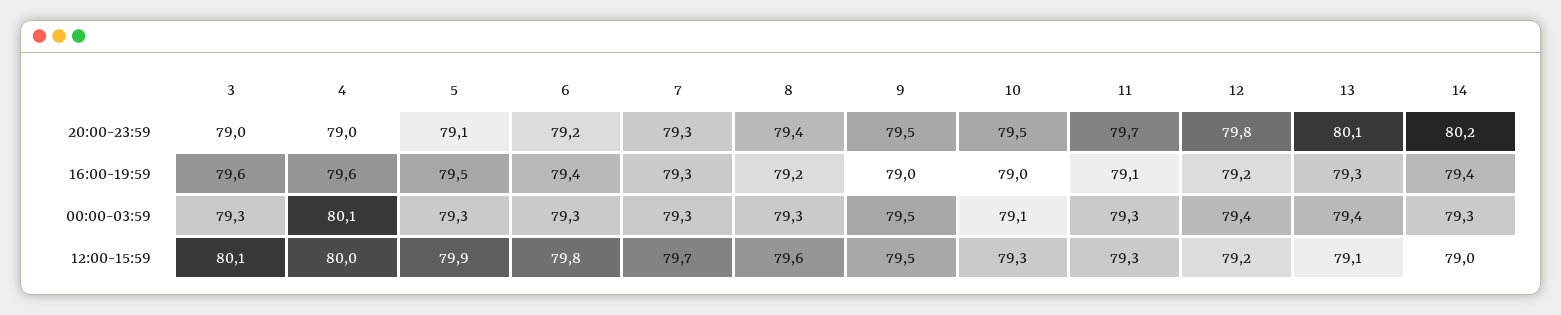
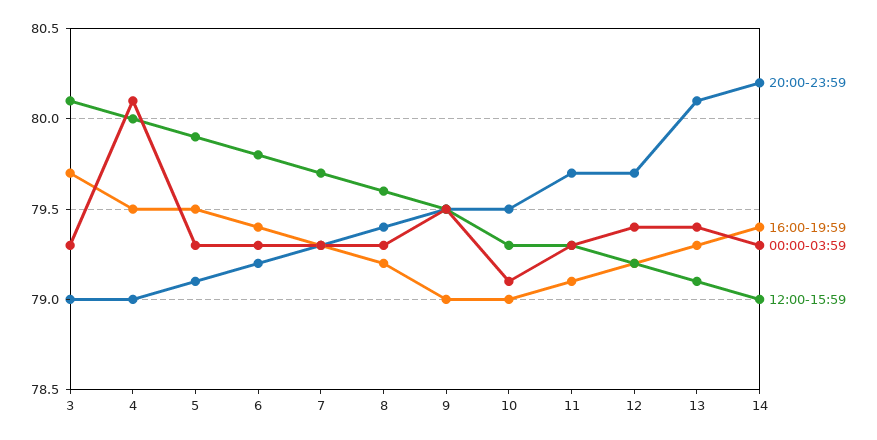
  {
    "20:00-23:59": {
      "3": 79,
      "4": 79,
      "5": 79.1,
      "6": 79.2,
      "7": 79.3,
      "8": 79.4,
      "9": 79.5,
      "10": 79.5,
      "11": 79.7,
-     "12": 79.8,
+     "12": 79.7,
      "13": 80.1,
      "14": 80.2
    },
    "16:00-19:59": {
-     "3": 79.6,
+     "3": 79.7,
-     "4": 79.6,
+     "4": 79.5,
      "5": 79.5,
      "6": 79.4,
      "7": 79.3,
      "8": 79.2,
      "9": 79,
      "10": 79,
      "11": 79.1,
      "12": 79.2,
      "13": 79.3,
      "14": 79.4
    },
    "00:00-03:59": {
      "3": 79.3,
      "4": 80.1,
      "5": 79.3,
      "6": 79.3,
      "7": 79.3,
      "8": 79.3,
      "9": 79.5,
      "10": 79.1,
      "11": 79.3,
      "12": 79.4,
      "13": 79.4,
      "14": 79.3
    },
    "12:00-15:59": {
      "3": 80.1,
      "4": 80,
      "5": 79.9,
      "6": 79.8,
      "7": 79.7,
      "8": 79.6,
      "9": 79.5,
      "10": 79.3,
      "11": 79.3,
      "12": 79.2,
      "13": 79.1,
      "14": 79
    }
  }

